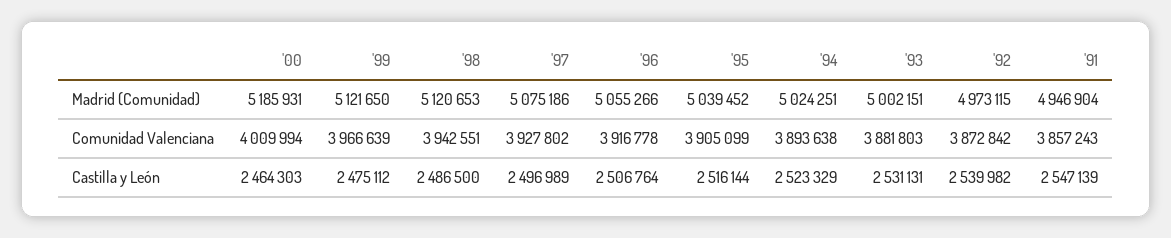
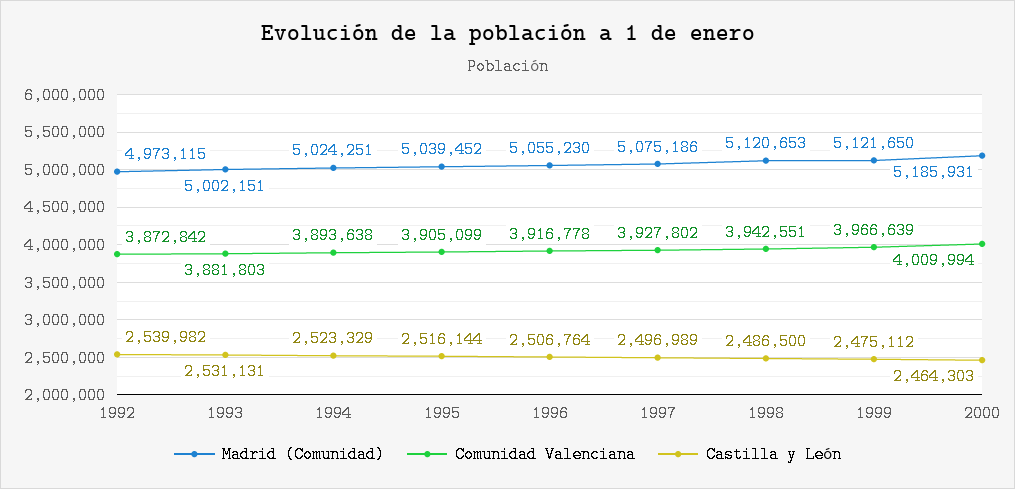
  {
    "Madrid (Comunidad)": {
      "'00": 5185931,
      "'99": 5121650,
      "'98": 5120653,
      "'97": 5075186,
-     "'96": 5055266,
+     "'96": 5055230,
      "'95": 5039452,
      "'94": 5024251,
      "'93": 5002151,
-     "'92": 4973115,
+     "'92": 4973115
-     "'91": 4946904
    },
    "Comunidad Valenciana": {
      "'00": 4009994,
      "'99": 3966639,
      "'98": 3942551,
      "'97": 3927802,
      "'96": 3916778,
      "'95": 3905099,
      "'94": 3893638,
      "'93": 3881803,
-     "'92": 3872842,
+     "'92": 3872842
-     "'91": 3857243
    },
    "Castilla y León": {
      "'00": 2464303,
      "'99": 2475112,
      "'98": 2486500,
      "'97": 2496989,
      "'96": 2506764,
      "'95": 2516144,
      "'94": 2523329,
      "'93": 2531131,
-     "'92": 2539982,
+     "'92": 2539982
-     "'91": 2547139
    }
  }

